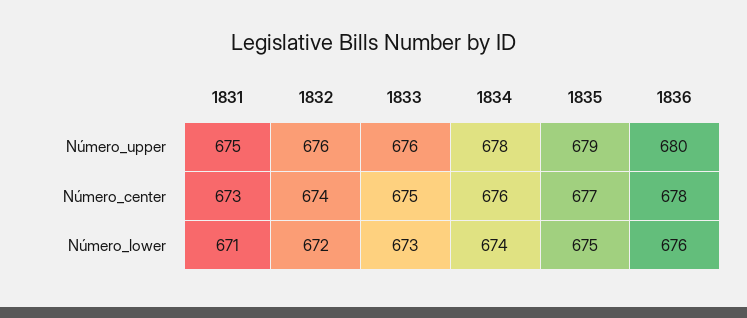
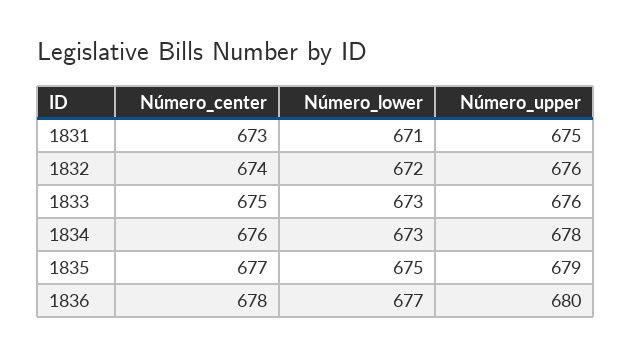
  {
    "1831": {
      "Número_upper": 675,
      "Número_center": 673,
      "Número_lower": 671
    },
    "1832": {
      "Número_upper": 676,
      "Número_center": 674,
      "Número_lower": 672
    },
    "1833": {
      "Número_upper": 676,
      "Número_center": 675,
      "Número_lower": 673
    },
    "1834": {
      "Número_upper": 678,
      "Número_center": 676,
-     "Número_lower": 674
+     "Número_lower": 673
    },
    "1835": {
      "Número_upper": 679,
      "Número_center": 677,
      "Número_lower": 675
    },
    "1836": {
      "Número_upper": 680,
      "Número_center": 678,
-     "Número_lower": 676
+     "Número_lower": 677
    }
  }

